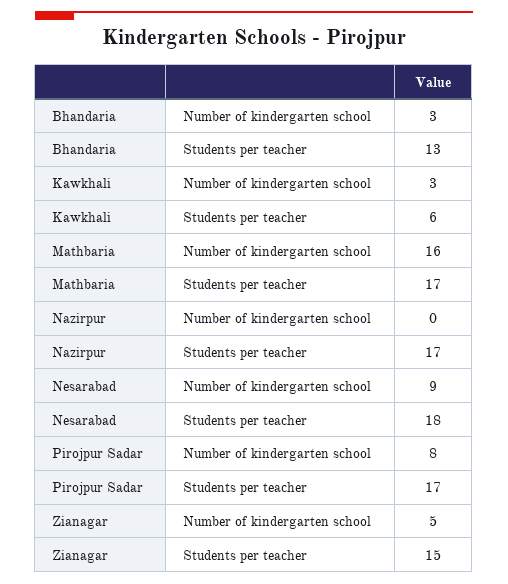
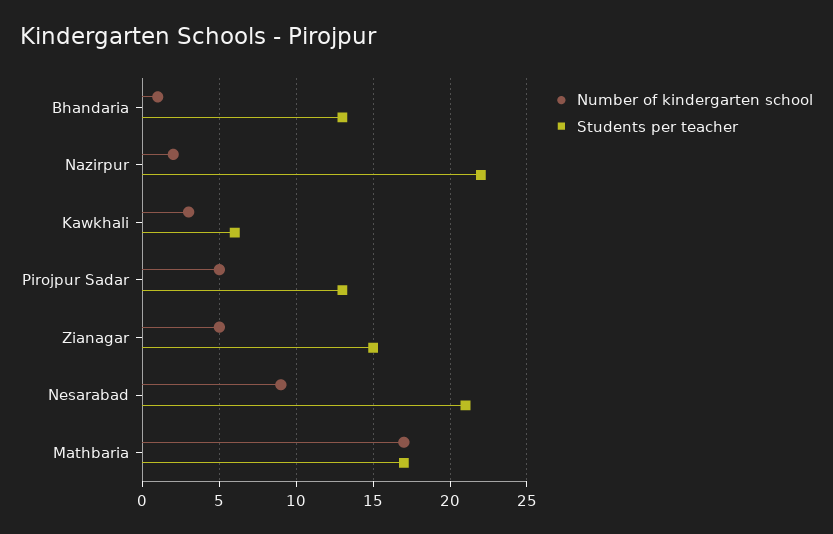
  {
    "Number of kindergarten school": {
-     "Bhandaria": 3,
+     "Bhandaria": 1,
      "Kawkhali": 3,
-     "Mathbaria": 16,
+     "Mathbaria": 17,
-     "Nazirpur": 0,
+     "Nazirpur": 2,
      "Nesarabad": 9,
-     "Pirojpur Sadar": 8,
+     "Pirojpur Sadar": 5,
      "Zianagar": 5
    },
    "Students per teacher": {
      "Bhandaria": 13,
      "Kawkhali": 6,
      "Mathbaria": 17,
-     "Nazirpur": 17,
+     "Nazirpur": 22,
-     "Nesarabad": 18,
+     "Nesarabad": 21,
-     "Pirojpur Sadar": 17,
+     "Pirojpur Sadar": 13,
      "Zianagar": 15
    }
  }

